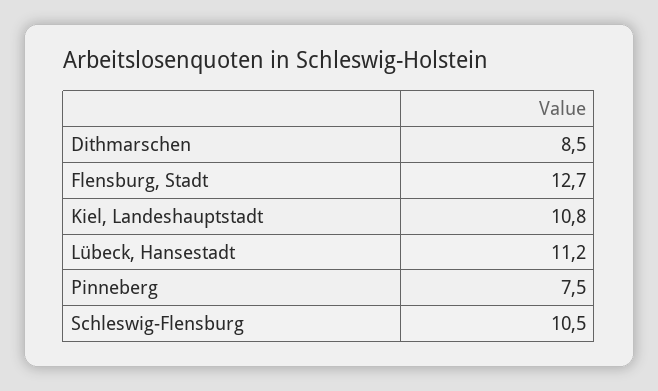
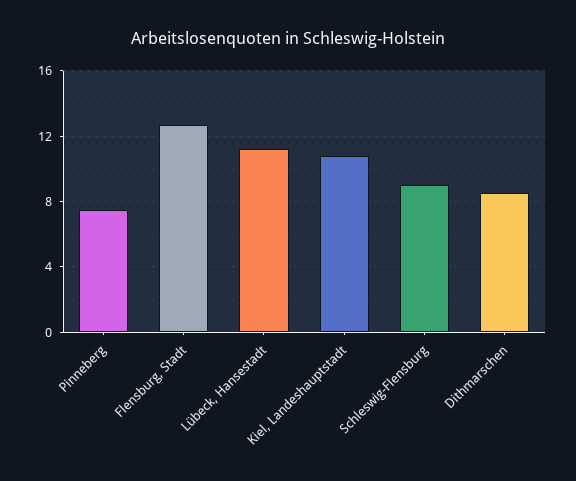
  {
    "Dithmarschen": 8.5,
    "Flensburg, Stadt": 12.7,
    "Kiel, Landeshauptstadt": 10.8,
    "Lübeck, Hansestadt": 11.2,
    "Pinneberg": 7.5,
-   "Schleswig-Flensburg": 10.5
+   "Schleswig-Flensburg": 9
  }

